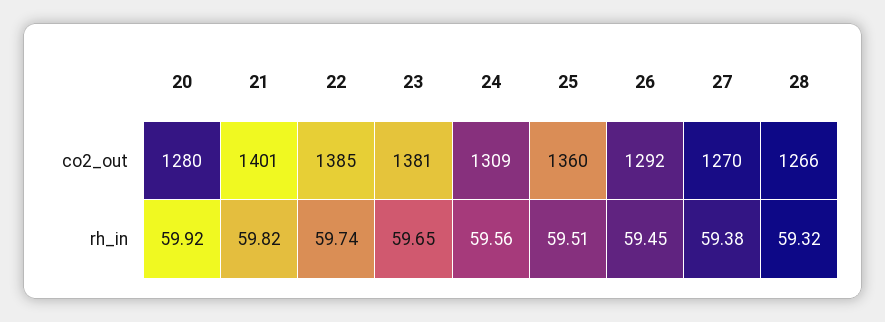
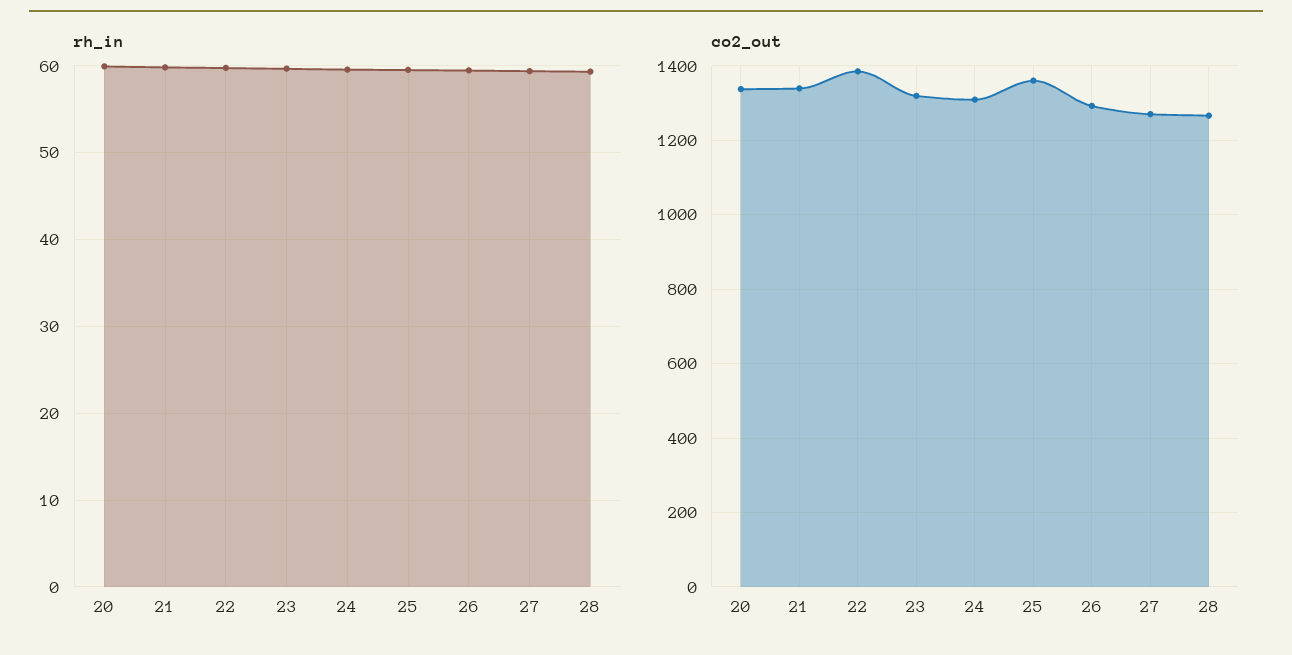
  {
    "co2_out": {
-     "20": 1280,
+     "20": 1340,
-     "21": 1401,
+     "21": 1340,
      "22": 1385,
-     "23": 1381,
+     "23": 1320,
      "24": 1309,
      "25": 1360,
      "26": 1292,
      "27": 1270,
      "28": 1266
    },
    "rh_in": {
      "20": 59.92,
      "21": 59.82,
      "22": 59.74,
      "23": 59.65,
      "24": 59.56,
      "25": 59.51,
      "26": 59.45,
      "27": 59.38,
      "28": 59.32
    }
  }

